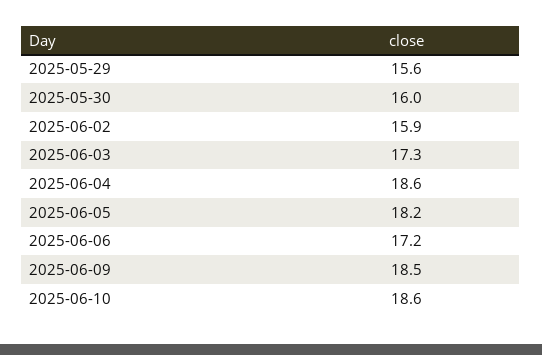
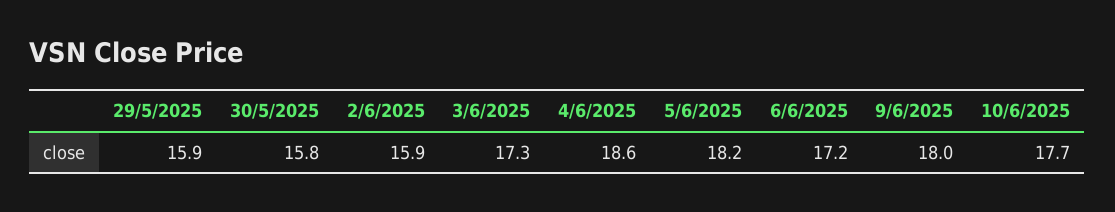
  {
-   "2025-05-29": 15.6,
+   "2025-05-29": 15.9,
-   "2025-05-30": 16,
+   "2025-05-30": 15.8,
    "2025-06-02": 15.9,
    "2025-06-03": 17.3,
    "2025-06-04": 18.6,
    "2025-06-05": 18.2,
    "2025-06-06": 17.2,
-   "2025-06-09": 18.5,
+   "2025-06-09": 18,
-   "2025-06-10": 18.6
+   "2025-06-10": 17.7
  }

